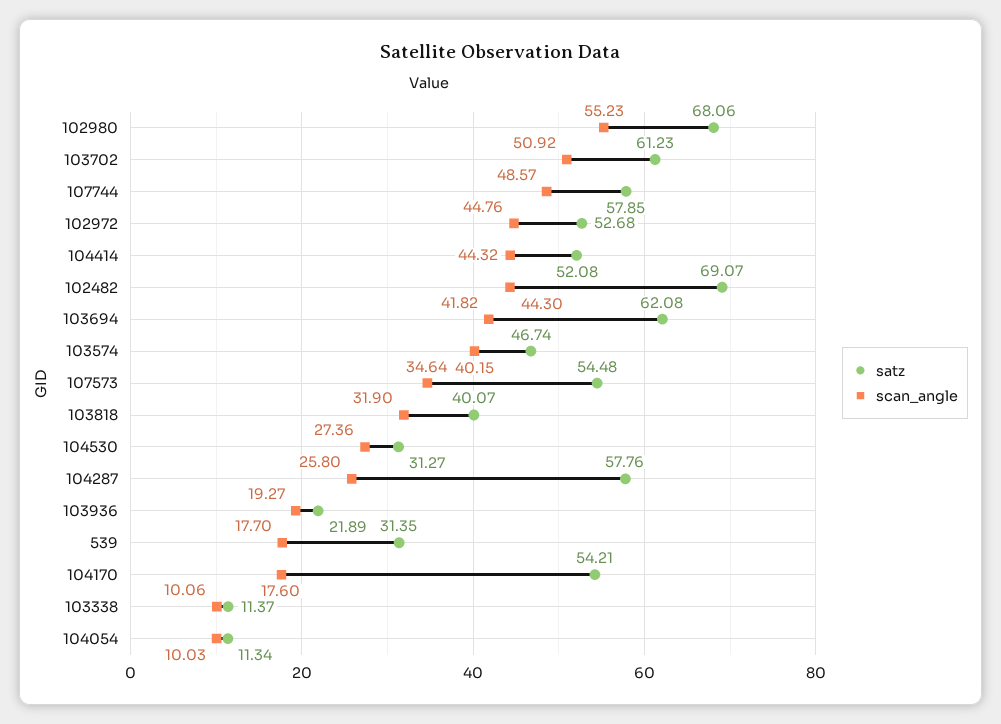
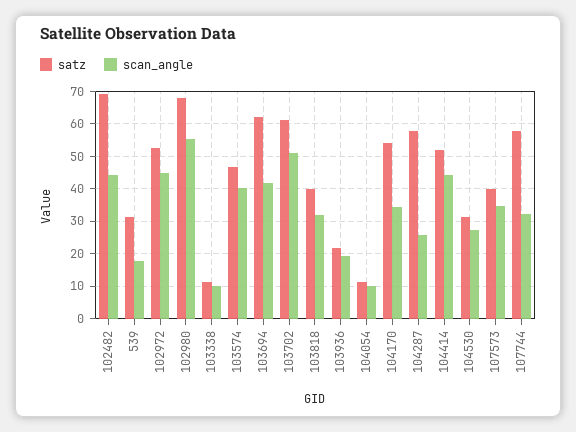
  {
    "satz": {
      "102980": 68.06,
      "103702": 61.23,
      "107744": 57.85,
      "102972": 52.68,
      "104414": 52.08,
      "102482": 69.07,
      "103694": 62.08,
      "103574": 46.74,
-     "107573": 54.48,
+     "107573": 40,
      "103818": 40.07,
      "104530": 31.27,
      "104287": 57.76,
      "103936": 21.89,
      "539": 31.35,
      "104170": 54.21,
      "103338": 11.37,
      "104054": 11.34
    },
    "scan_angle": {
      "102980": 55.23,
      "103702": 50.92,
-     "107744": 48.57,
+     "107744": 32,
      "102972": 44.76,
      "104414": 44.32,
      "102482": 44.3,
      "103694": 41.82,
      "103574": 40.15,
      "107573": 34.64,
      "103818": 31.9,
      "104530": 27.36,
      "104287": 25.8,
      "103936": 19.27,
      "539": 17.7,
-     "104170": 17.6,
+     "104170": 34,
      "103338": 10.06,
      "104054": 10.03
    }
  }

